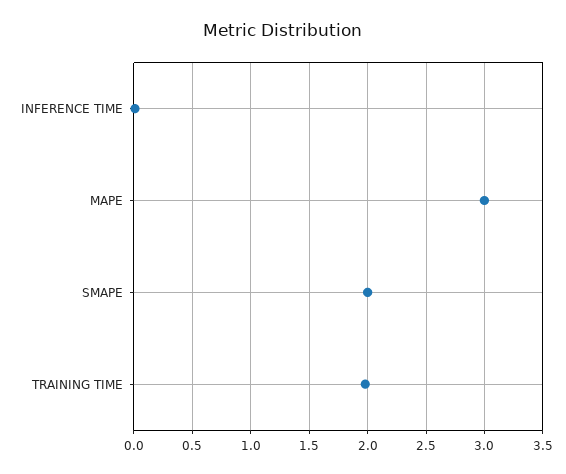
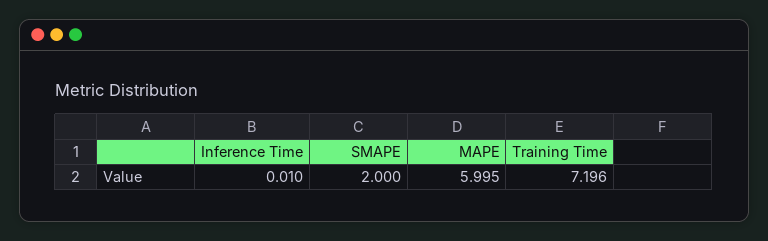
  {
    "INFERENCE TIME": 0.01,
-   "MAPE": 3,
+   "MAPE": 5.995,
    "SMAPE": 2,
-   "TRAINING TIME": 2
+   "TRAINING TIME": 7.196
  }

